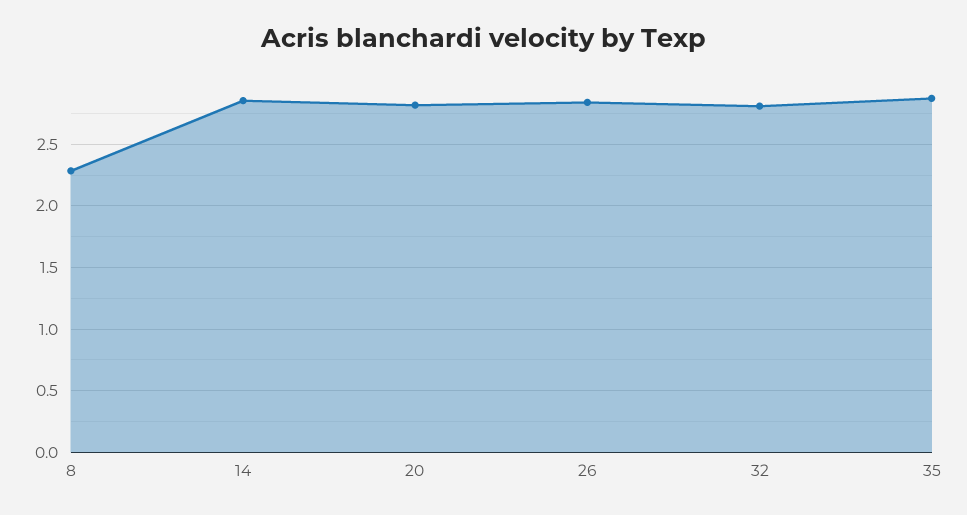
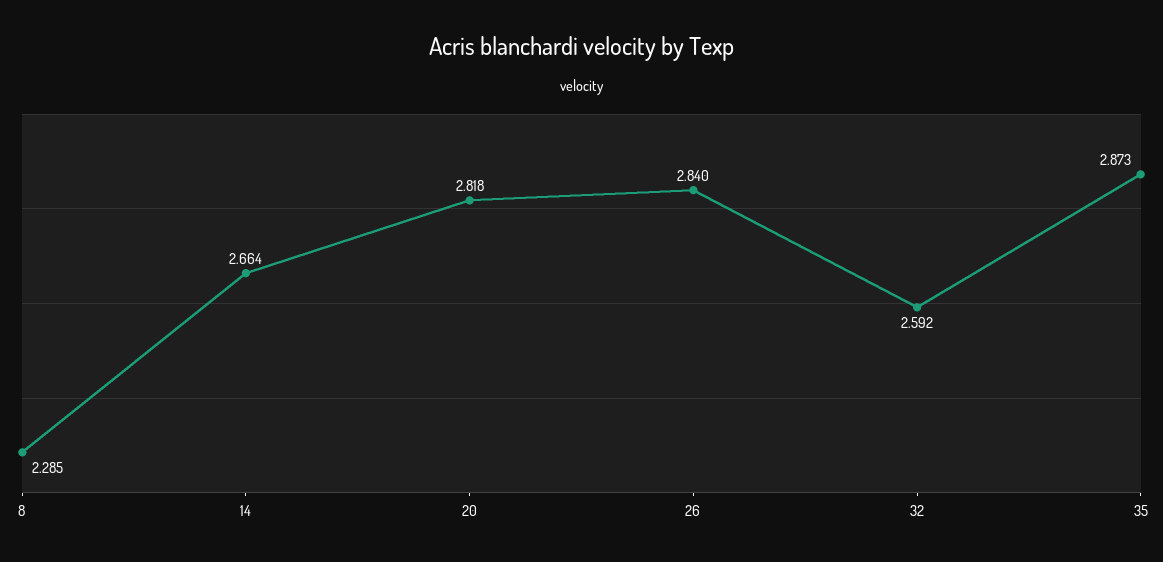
  {
    "8": 2.285,
-   "14": 2.85,
+   "14": 2.664,
    "20": 2.818,
    "26": 2.84,
-   "32": 2.8,
+   "32": 2.592,
    "35": 2.873
  }

